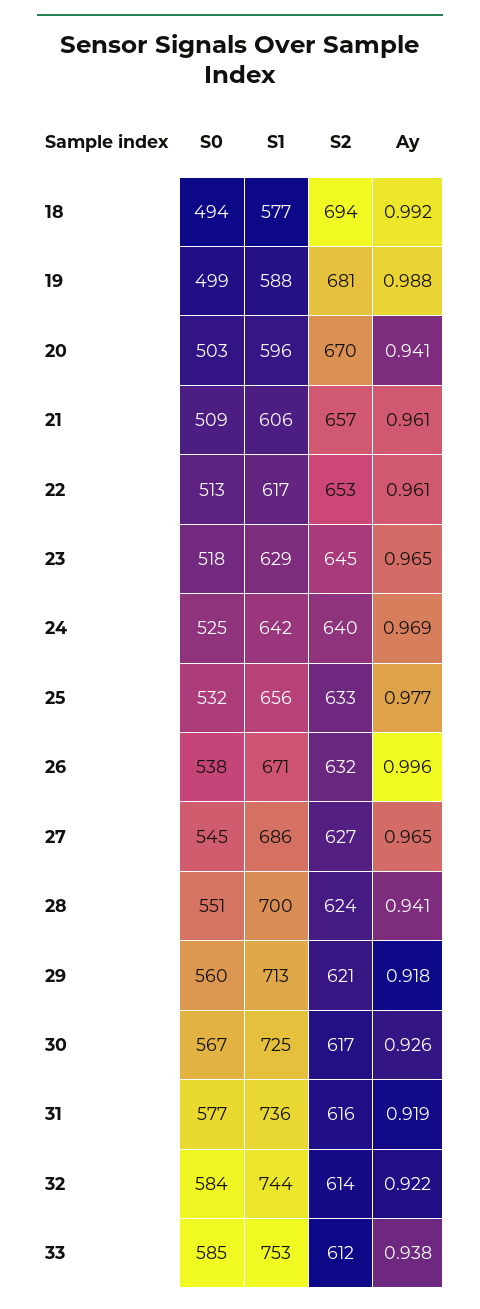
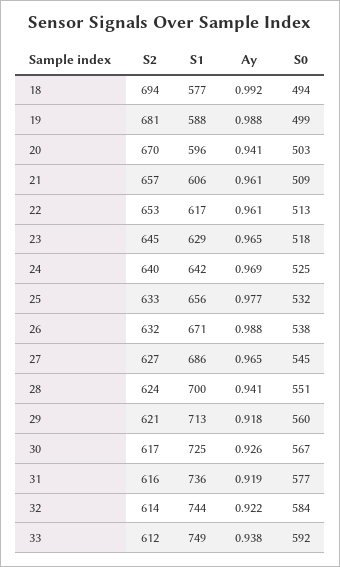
  {
    "S0": {
      "18": 494,
      "19": 499,
      "20": 503,
      "21": 509,
      "22": 513,
      "23": 518,
      "24": 525,
      "25": 532,
      "26": 538,
      "27": 545,
      "28": 551,
      "29": 560,
      "30": 567,
      "31": 577,
      "32": 584,
-     "33": 585
+     "33": 592
    },
    "S1": {
      "18": 577,
      "19": 588,
      "20": 596,
      "21": 606,
      "22": 617,
      "23": 629,
      "24": 642,
      "25": 656,
      "26": 671,
      "27": 686,
      "28": 700,
      "29": 713,
      "30": 725,
      "31": 736,
      "32": 744,
-     "33": 753
+     "33": 749
    },
    "S2": {
      "18": 694,
      "19": 681,
      "20": 670,
      "21": 657,
      "22": 653,
      "23": 645,
      "24": 640,
      "25": 633,
      "26": 632,
      "27": 627,
      "28": 624,
      "29": 621,
      "30": 617,
      "31": 616,
      "32": 614,
      "33": 612
    },
    "Ay": {
      "18": 0.992,
      "19": 0.988,
      "20": 0.941,
      "21": 0.961,
      "22": 0.961,
      "23": 0.965,
      "24": 0.969,
      "25": 0.977,
-     "26": 0.996,
+     "26": 0.988,
      "27": 0.965,
      "28": 0.941,
      "29": 0.918,
      "30": 0.926,
      "31": 0.919,
      "32": 0.922,
      "33": 0.938
    }
  }

